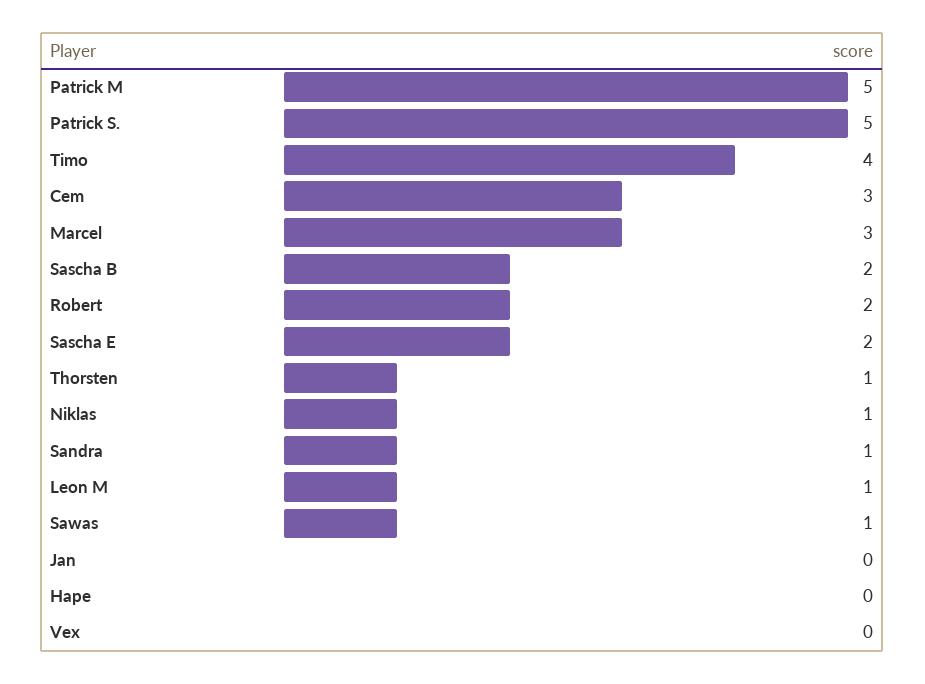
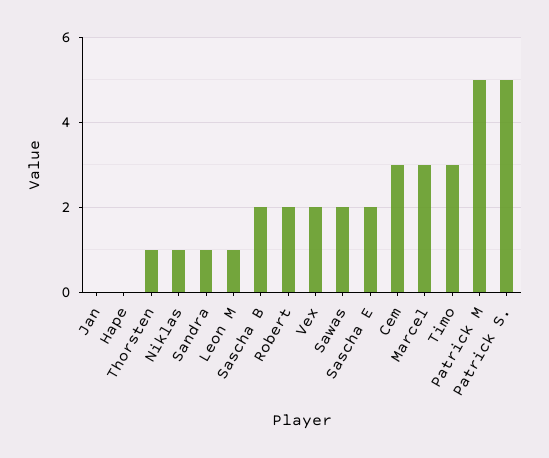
  {
    "Patrick M": 5,
    "Patrick S.": 5,
-   "Timo": 4,
+   "Timo": 3,
    "Cem": 3,
    "Marcel": 3,
    "Sascha B": 2,
    "Robert": 2,
    "Sascha E": 2,
    "Thorsten": 1,
    "Niklas": 1,
    "Sandra": 1,
    "Leon M": 1,
-   "Sawas": 1,
+   "Sawas": 2,
    "Jan": 0,
    "Hape": 0,
-   "Vex": 0
+   "Vex": 2
  }

